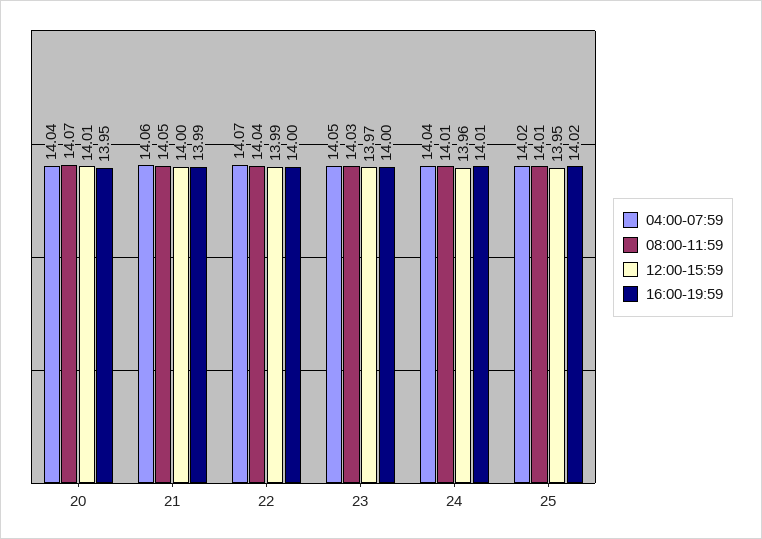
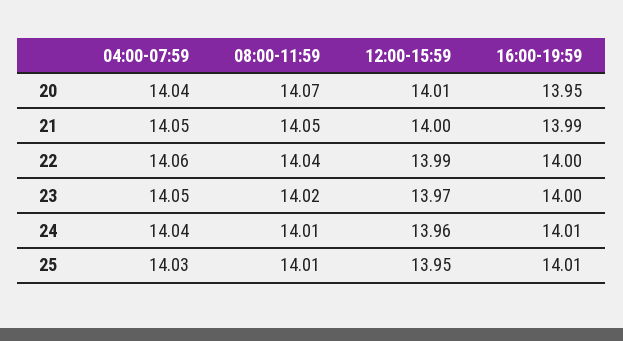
  {
    "04:00-07:59": {
      "20": 14.04,
-     "21": 14.06,
+     "21": 14.05,
-     "22": 14.07,
+     "22": 14.06,
      "23": 14.05,
      "24": 14.04,
-     "25": 14.02
+     "25": 14.03
    },
    "08:00-11:59": {
      "20": 14.07,
      "21": 14.05,
      "22": 14.04,
-     "23": 14.03,
+     "23": 14.02,
      "24": 14.01,
      "25": 14.01
    },
    "12:00-15:59": {
      "20": 14.01,
      "21": 14,
      "22": 13.99,
      "23": 13.97,
      "24": 13.96,
      "25": 13.95
    },
    "16:00-19:59": {
      "20": 13.95,
      "21": 13.99,
      "22": 14,
      "23": 14,
      "24": 14.01,
-     "25": 14.02
+     "25": 14.01
    }
  }

